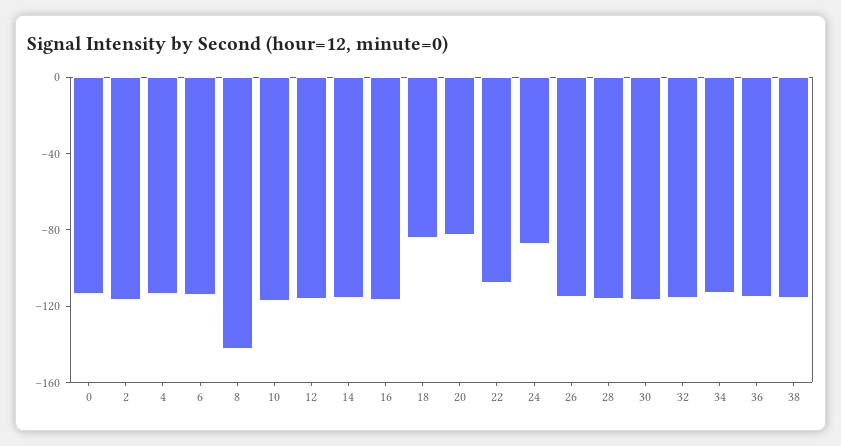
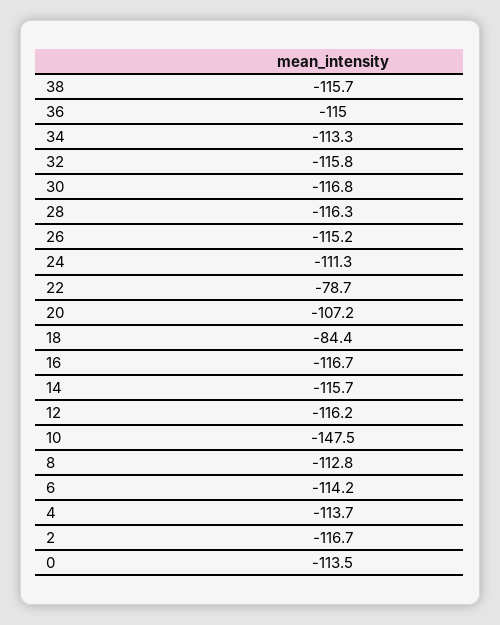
  {
    "0": -113.5,
    "2": -116.7,
    "4": -113.7,
    "6": -114.2,
-   "8": -140,
+   "8": -112.8,
-   "10": -120,
+   "10": -147.5,
    "12": -116.2,
    "14": -115.7,
    "16": -116.7,
    "18": -84.4,
-   "20": -80,
+   "20": -107.2,
-   "22": -110,
+   "22": -78.7,
-   "24": -90,
+   "24": -111.3,
    "26": -115.2,
    "28": -116.3,
    "30": -116.8,
    "32": -115.8,
    "34": -113.3,
    "36": -115,
    "38": -115.7
  }

